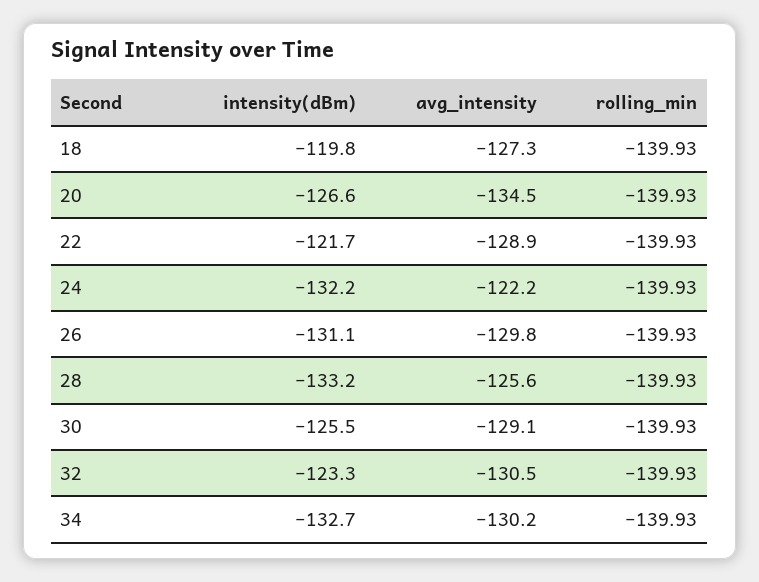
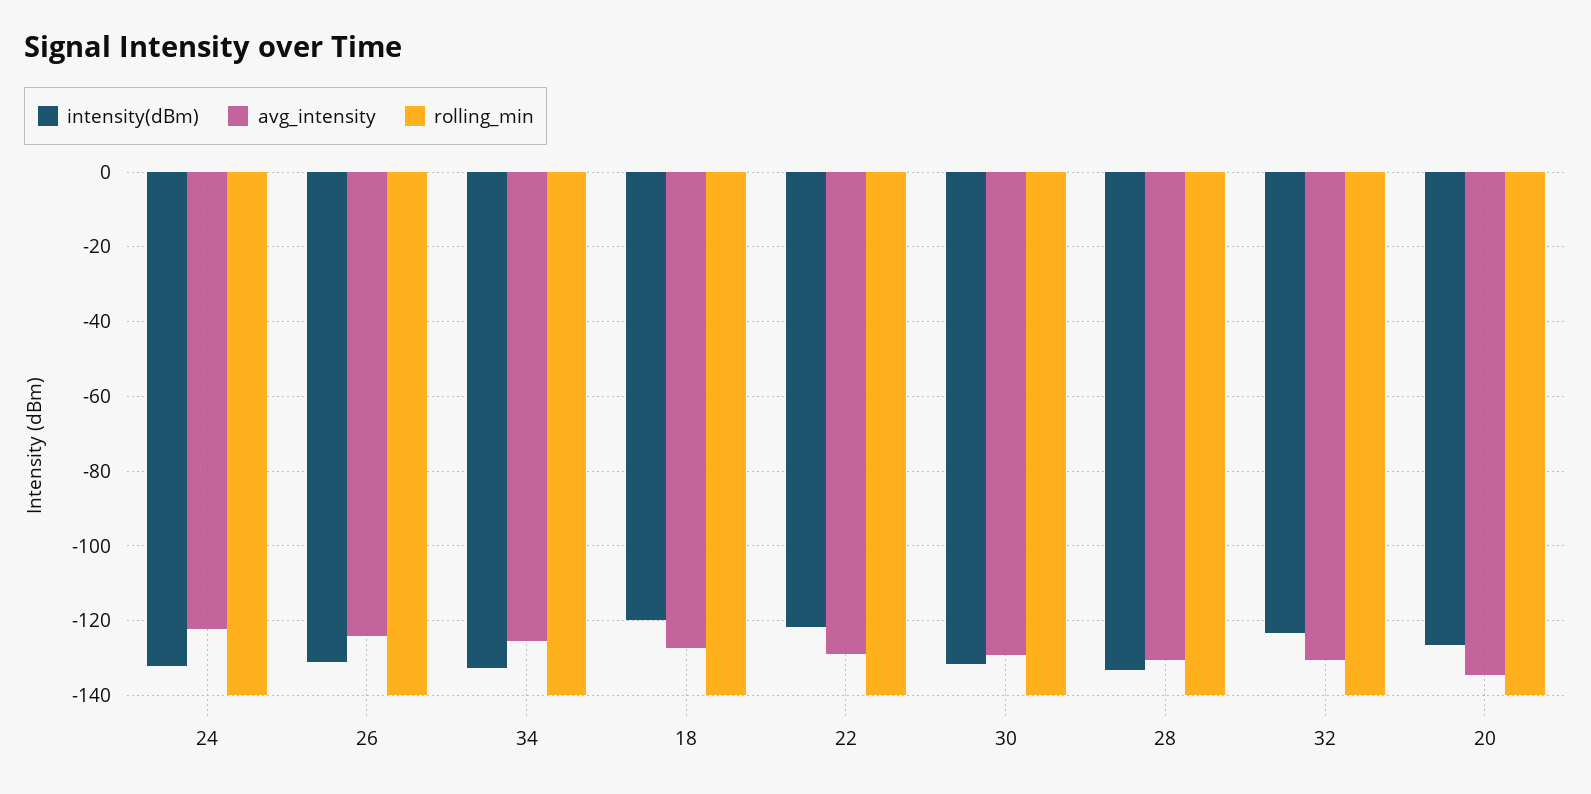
  {
    "intensity(dBm)": {
      "18": -119.8,
      "20": -126.6,
      "22": -121.7,
      "24": -132.2,
      "26": -131.1,
      "28": -133.2,
-     "30": -125.5,
+     "30": -132,
      "32": -123.3,
      "34": -132.7
    },
    "avg_intensity": {
      "18": -127.3,
      "20": -134.5,
      "22": -128.9,
      "24": -122.2,
-     "26": -129.8,
+     "26": -124,
-     "28": -125.6,
+     "28": -130,
      "30": -129.1,
      "32": -130.5,
-     "34": -130.2
+     "34": -126
    },
    "rolling_min": {
      "18": -139.93,
      "20": -139.93,
      "22": -139.93,
      "24": -139.93,
      "26": -139.93,
      "28": -139.93,
      "30": -139.93,
      "32": -139.93,
      "34": -139.93
    }
  }

